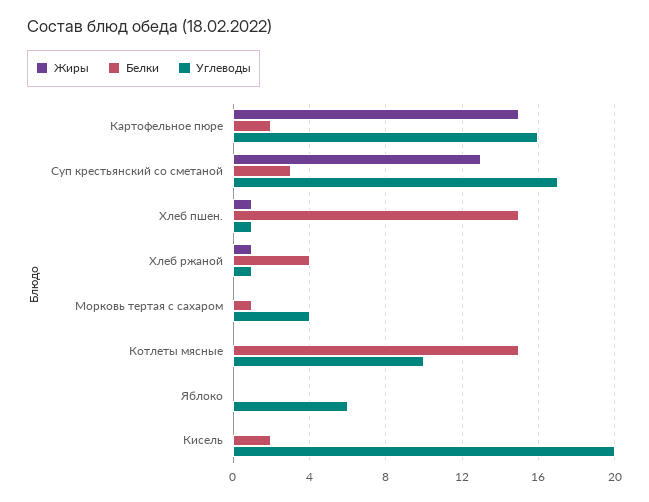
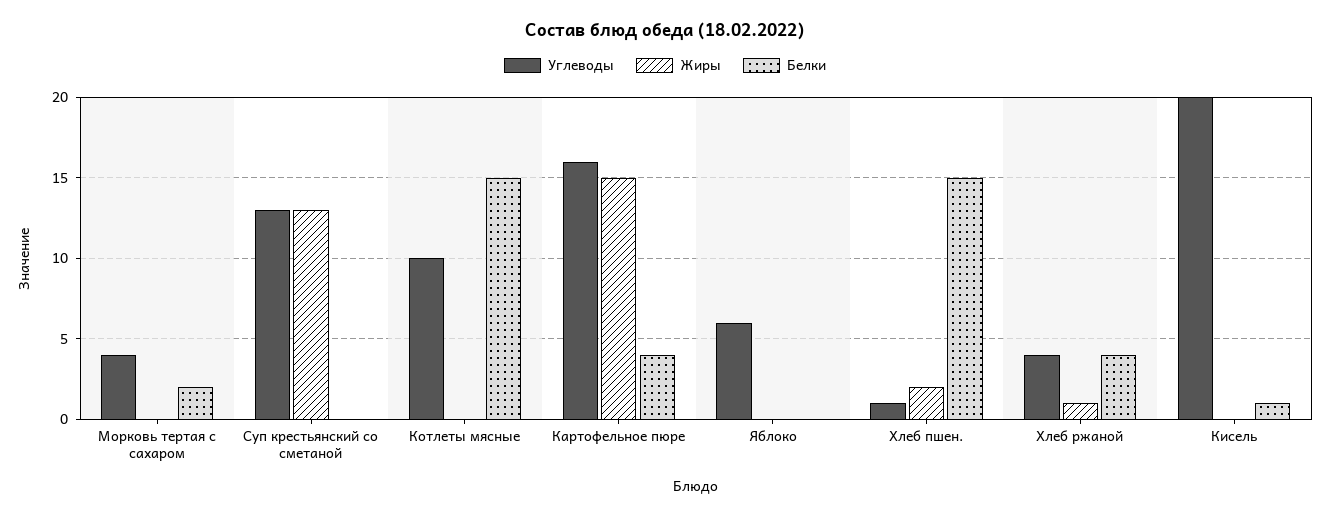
  {
    "Жиры": {
      "Картофельное пюре": 15,
      "Суп крестьянский со сметаной": 13,
-     "Хлеб пшен.": 1,
+     "Хлеб пшен.": 2,
      "Хлеб ржаной": 1,
      "Морковь тертая с сахаром": 0,
      "Котлеты мясные": 0,
      "Яблоко": 0,
      "Кисель": 0
    },
    "Белки": {
-     "Картофельное пюре": 2,
+     "Картофельное пюре": 4,
-     "Суп крестьянский со сметаной": 3,
+     "Суп крестьянский со сметаной": 0,
      "Хлеб пшен.": 15,
      "Хлеб ржаной": 4,
-     "Морковь тертая с сахаром": 1,
+     "Морковь тертая с сахаром": 2,
      "Котлеты мясные": 15,
      "Яблоко": 0,
-     "Кисель": 2
+     "Кисель": 1
    },
    "Углеводы": {
      "Картофельное пюре": 16,
-     "Суп крестьянский со сметаной": 17,
+     "Суп крестьянский со сметаной": 13,
      "Хлеб пшен.": 1,
-     "Хлеб ржаной": 1,
+     "Хлеб ржаной": 4,
      "Морковь тертая с сахаром": 4,
      "Котлеты мясные": 10,
      "Яблоко": 6,
      "Кисель": 20
    }
  }

